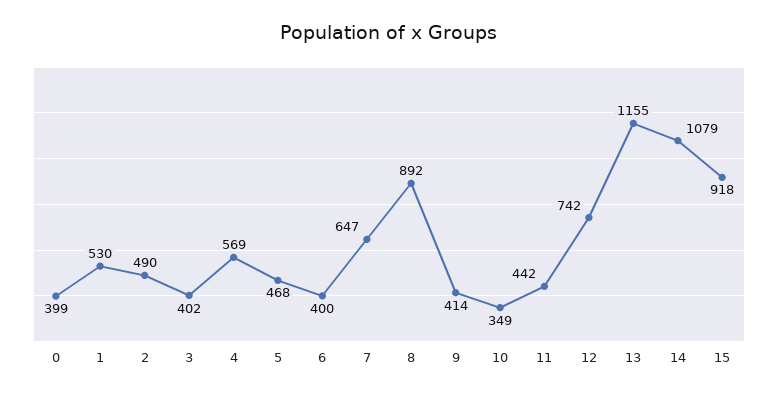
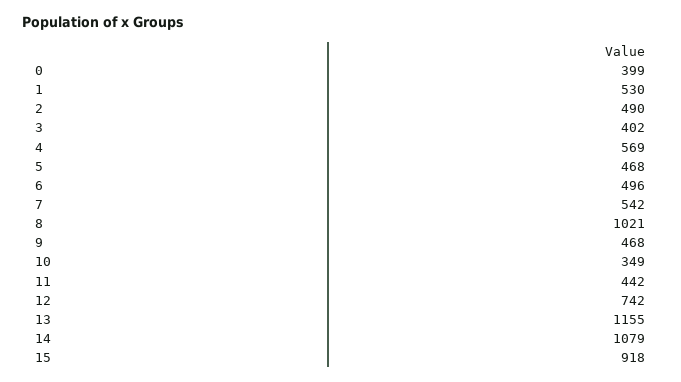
  {
    "0": 399,
    "1": 530,
    "2": 490,
    "3": 402,
    "4": 569,
    "5": 468,
-   "6": 400,
+   "6": 496,
-   "7": 647,
+   "7": 542,
-   "8": 892,
+   "8": 1021,
-   "9": 414,
+   "9": 468,
    "10": 349,
    "11": 442,
    "12": 742,
    "13": 1155,
    "14": 1079,
    "15": 918
  }

